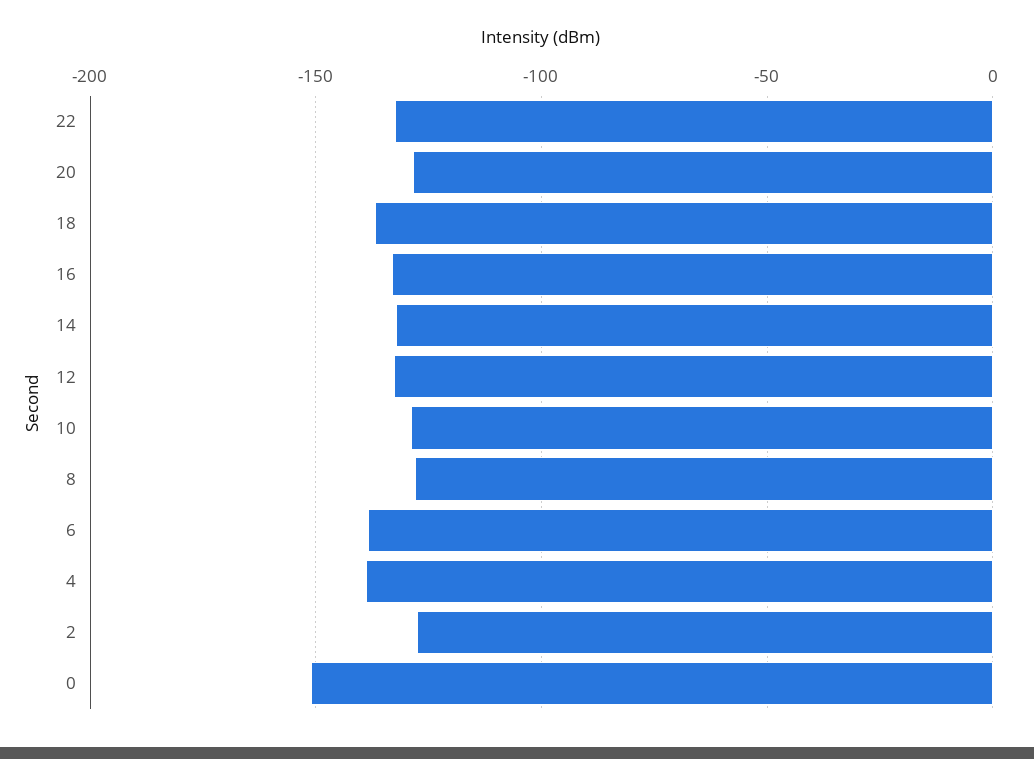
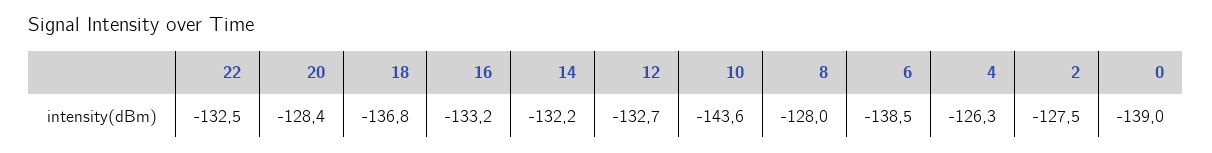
  {
    "22": -132.5,
    "20": -128.4,
    "18": -136.8,
    "16": -133.2,
    "14": -132.2,
    "12": -132.7,
-   "10": -130,
+   "10": -143.6,
    "8": -128,
    "6": -138.5,
-   "4": -140,
+   "4": -126.3,
    "2": -127.5,
-   "0": -150
+   "0": -139
  }

